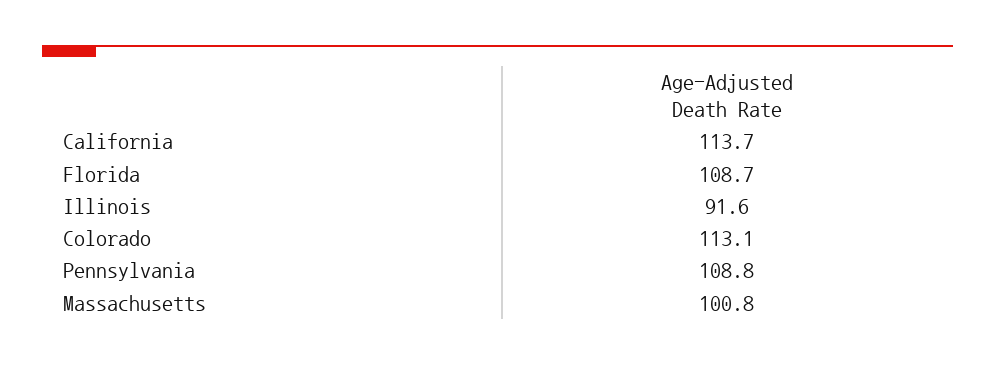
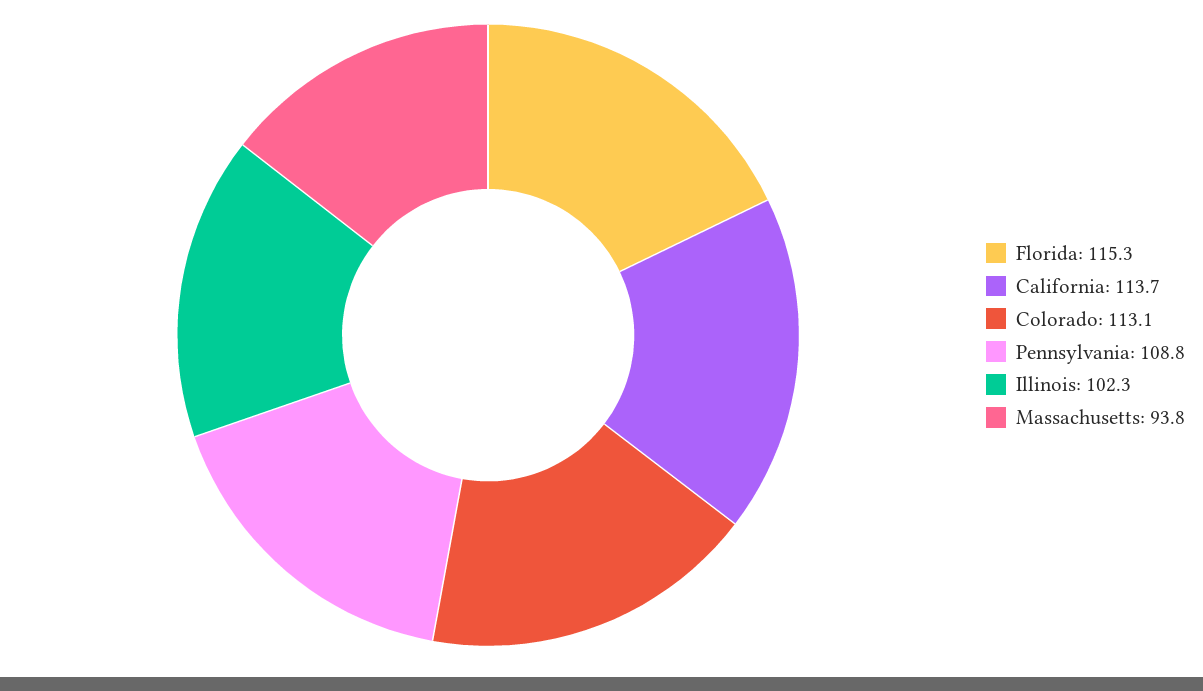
  {
    "California": 113.7,
-   "Florida": 108.7,
+   "Florida": 115.3,
-   "Illinois": 91.6,
+   "Illinois": 102.3,
    "Colorado": 113.1,
    "Pennsylvania": 108.8,
-   "Massachusetts": 100.8
+   "Massachusetts": 93.8
  }

